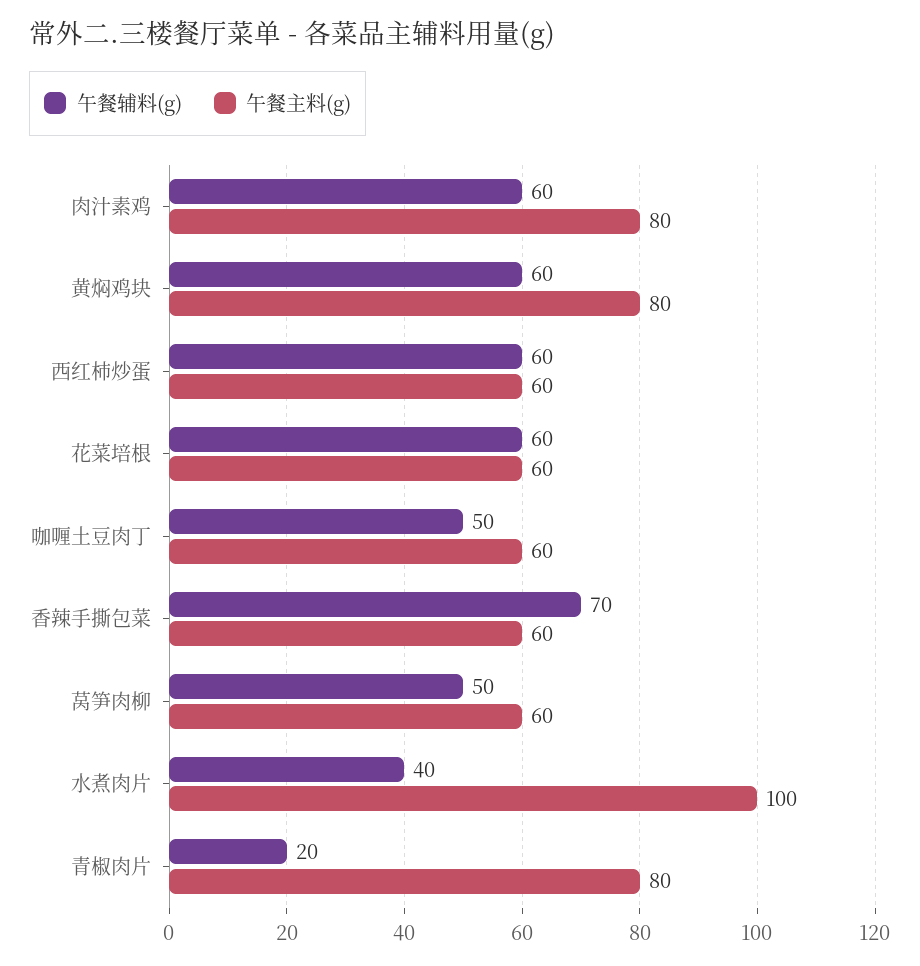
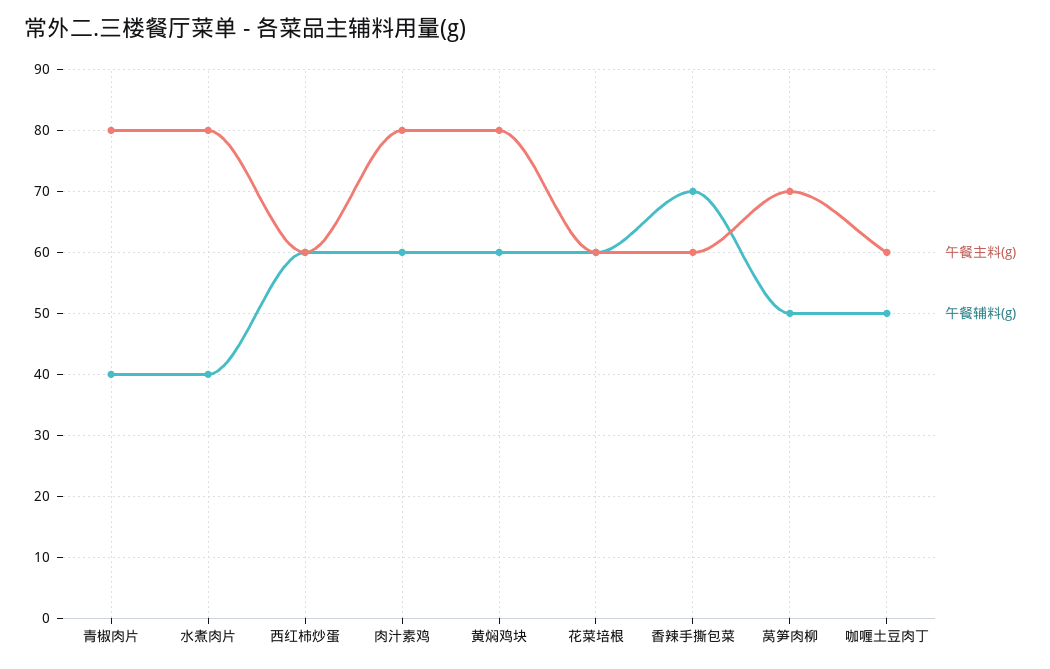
  {
    "午餐辅料(g)": {
      "肉汁素鸡": 60,
      "黄焖鸡块": 60,
      "西红柿炒蛋": 60,
      "花菜培根": 60,
      "咖喱土豆肉丁": 50,
      "香辣手撕包菜": 70,
      "莴笋肉柳": 50,
      "水煮肉片": 40,
-     "青椒肉片": 20
+     "青椒肉片": 40
    },
    "午餐主料(g)": {
      "肉汁素鸡": 80,
      "黄焖鸡块": 80,
      "西红柿炒蛋": 60,
      "花菜培根": 60,
      "咖喱土豆肉丁": 60,
      "香辣手撕包菜": 60,
-     "莴笋肉柳": 60,
+     "莴笋肉柳": 70,
-     "水煮肉片": 100,
+     "水煮肉片": 80,
      "青椒肉片": 80
    }
  }

